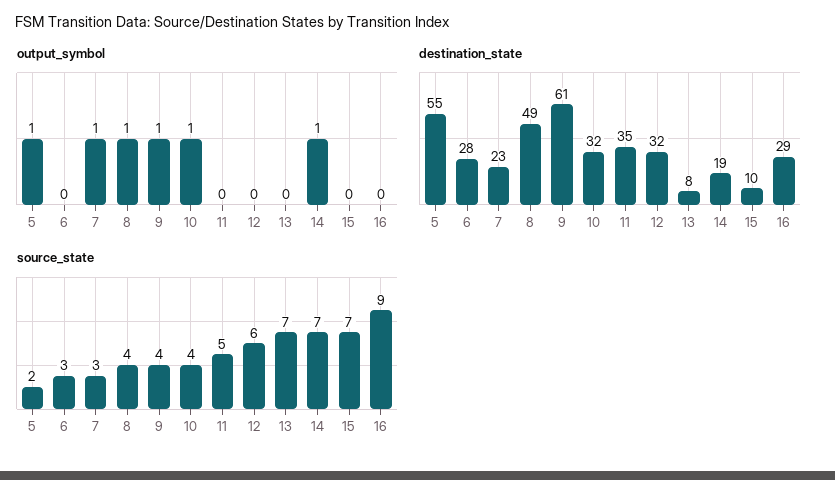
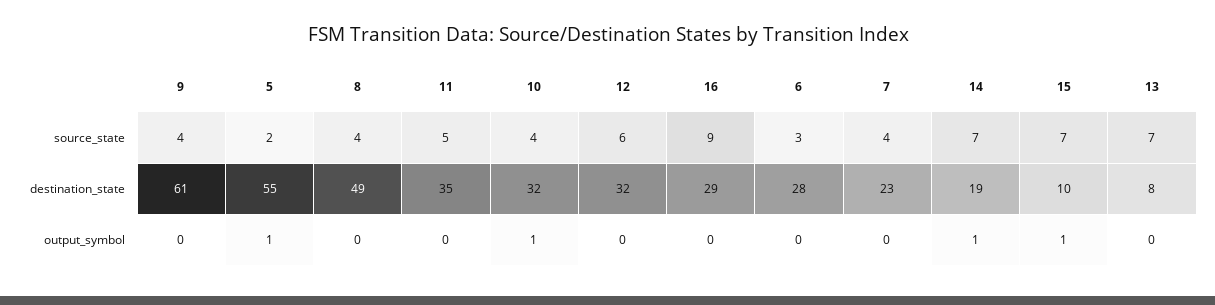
  {
    "output_symbol": {
      "5": 1,
      "6": 0,
-     "7": 1,
+     "7": 0,
-     "8": 1,
+     "8": 0,
-     "9": 1,
+     "9": 0,
      "10": 1,
      "11": 0,
      "12": 0,
      "13": 0,
      "14": 1,
-     "15": 0,
+     "15": 1,
      "16": 0
    },
    "destination_state": {
      "5": 55,
      "6": 28,
      "7": 23,
      "8": 49,
      "9": 61,
      "10": 32,
      "11": 35,
      "12": 32,
      "13": 8,
      "14": 19,
      "15": 10,
      "16": 29
    },
    "source_state": {
      "5": 2,
      "6": 3,
-     "7": 3,
+     "7": 4,
      "8": 4,
      "9": 4,
      "10": 4,
      "11": 5,
      "12": 6,
      "13": 7,
      "14": 7,
      "15": 7,
      "16": 9
    }
  }

